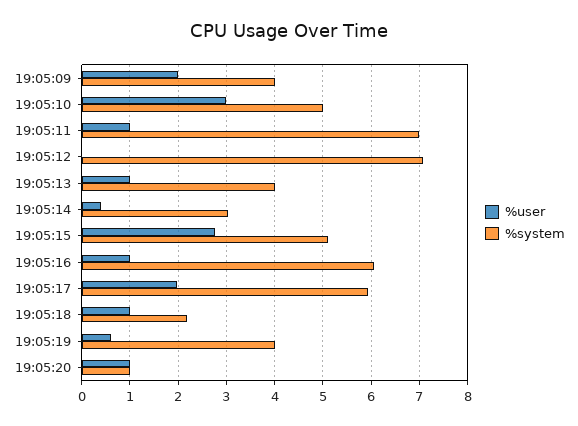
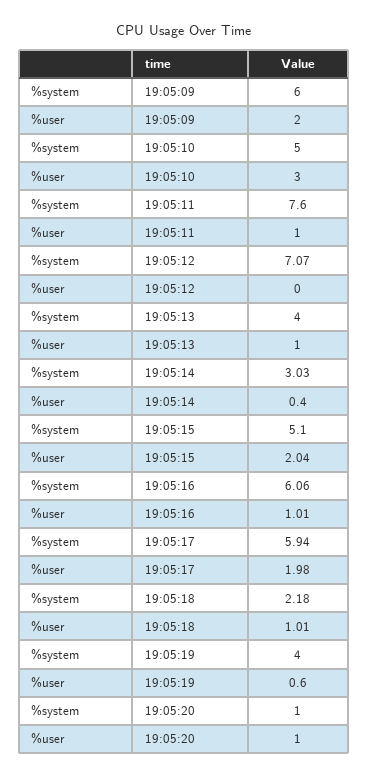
  {
    "%user": {
      "19:05:09": 2,
      "19:05:10": 3,
      "19:05:11": 1,
      "19:05:12": 0,
      "19:05:13": 1,
      "19:05:14": 0.4,
-     "19:05:15": 2.8,
+     "19:05:15": 2.04,
      "19:05:16": 1.01,
      "19:05:17": 1.98,
      "19:05:18": 1.01,
      "19:05:19": 0.6,
      "19:05:20": 1
    },
    "%system": {
-     "19:05:09": 4,
+     "19:05:09": 6,
      "19:05:10": 5,
-     "19:05:11": 7,
+     "19:05:11": 7.6,
      "19:05:12": 7.07,
      "19:05:13": 4,
      "19:05:14": 3.03,
      "19:05:15": 5.1,
      "19:05:16": 6.06,
      "19:05:17": 5.94,
      "19:05:18": 2.18,
      "19:05:19": 4,
      "19:05:20": 1
    }
  }

